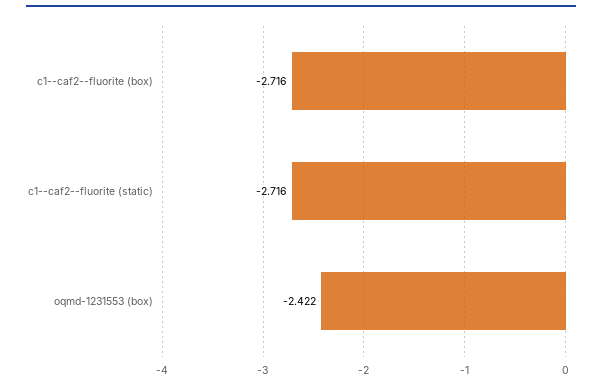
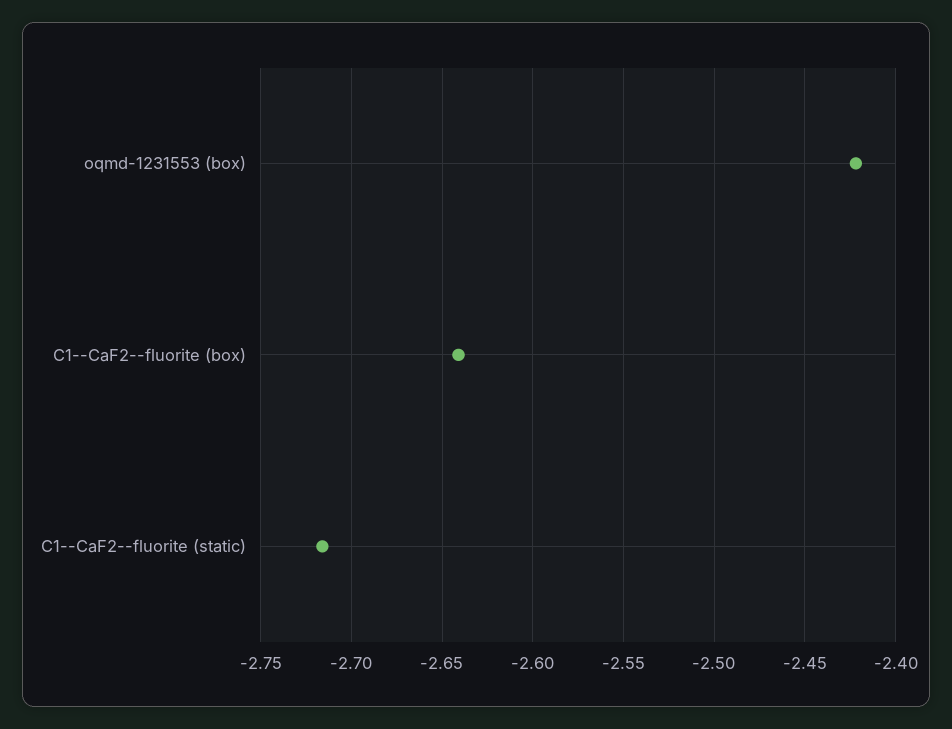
  {
-   "c1--caf2--fluorite (box)": -2.716,
+   "c1--caf2--fluorite (box)": -2.64,
    "c1--caf2--fluorite (static)": -2.716,
    "oqmd-1231553 (box)": -2.422
  }

